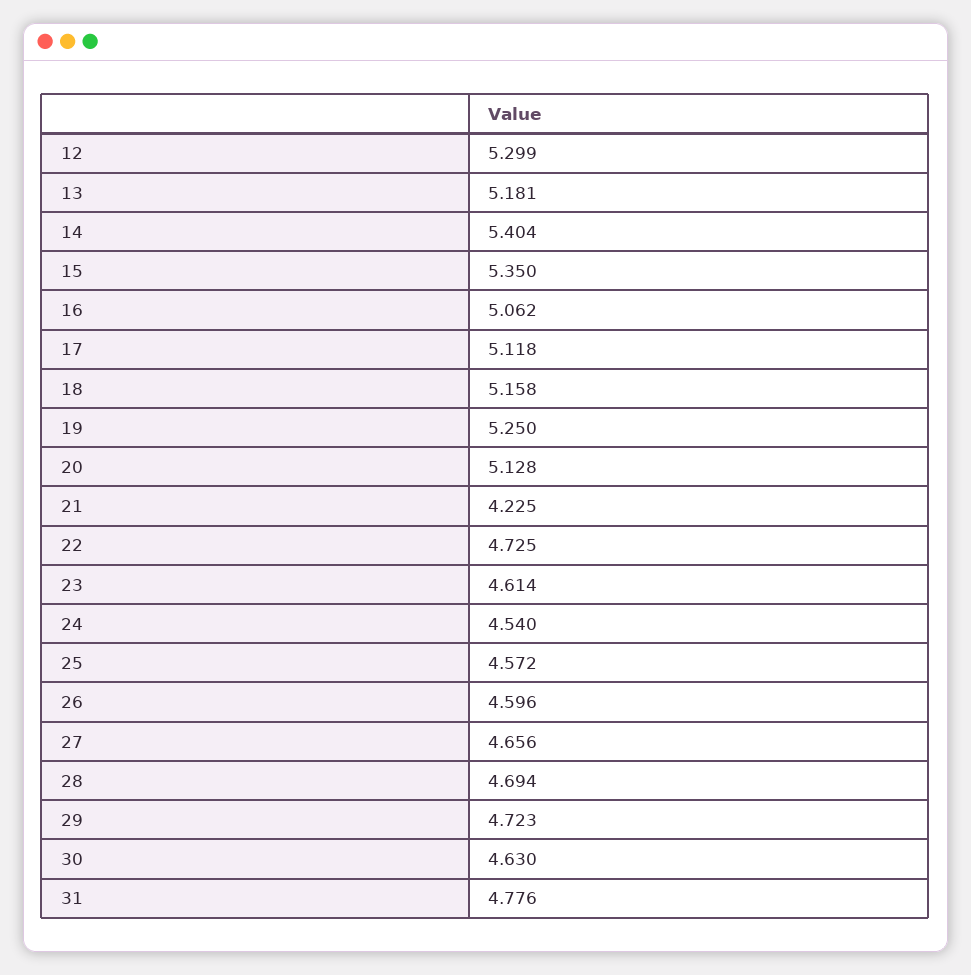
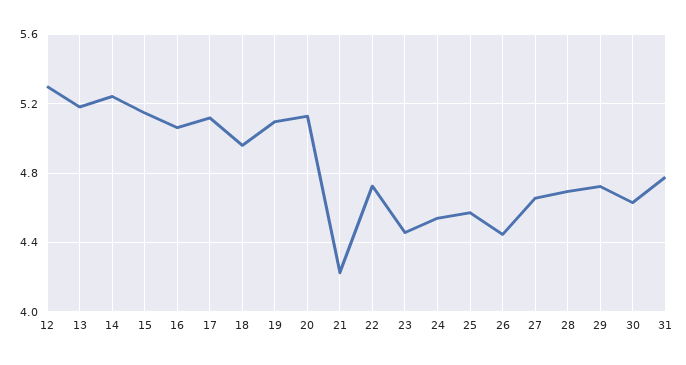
  {
    "12": 5.299,
    "13": 5.181,
-   "14": 5.404,
+   "14": 5.25,
-   "15": 5.35,
+   "15": 5.15,
    "16": 5.062,
    "17": 5.118,
-   "18": 5.158,
+   "18": 4.95,
-   "19": 5.25,
+   "19": 5.1,
    "20": 5.128,
    "21": 4.225,
    "22": 4.725,
-   "23": 4.614,
+   "23": 4.45,
    "24": 4.54,
    "25": 4.572,
-   "26": 4.596,
+   "26": 4.45,
    "27": 4.656,
    "28": 4.694,
    "29": 4.723,
    "30": 4.63,
    "31": 4.776
  }

